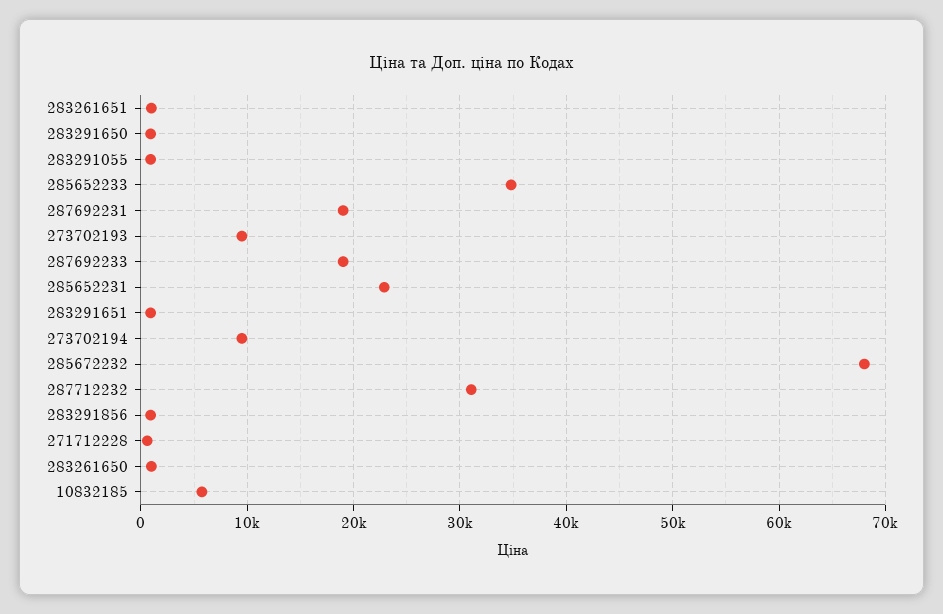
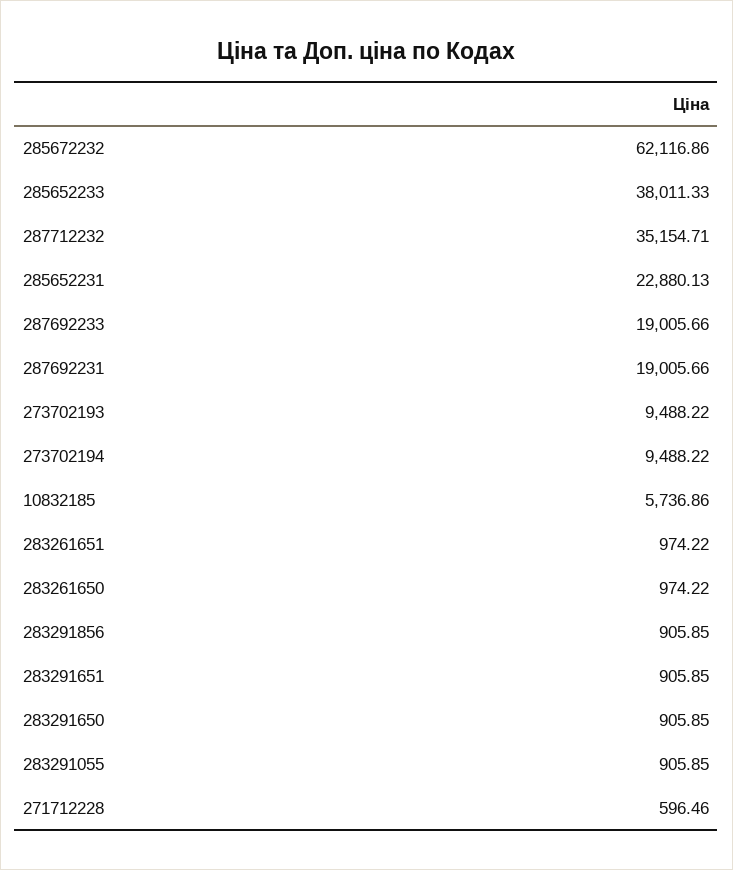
  {
    "283261651": 974.22,
    "283291650": 905.85,
    "283291055": 905.85,
-   "285652233": 35000,
+   "285652233": 38011.33,
    "287692231": 19005.66,
    "273702193": 9488.22,
    "287692233": 19005.66,
    "285652231": 22880.13,
    "283291651": 905.85,
    "273702194": 9488.22,
-   "285672232": 68000,
+   "285672232": 62116.86,
-   "287712232": 31000,
+   "287712232": 35154.71,
    "283291856": 905.85,
    "271712228": 596.46,
    "283261650": 974.22,
    "10832185": 5736.86
  }

